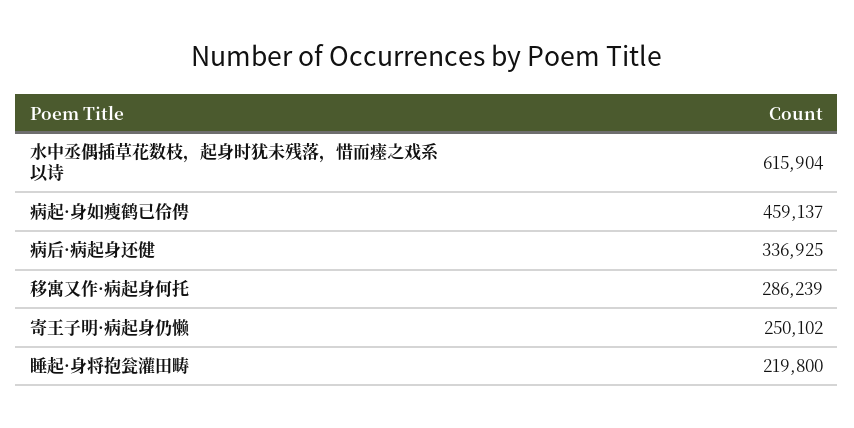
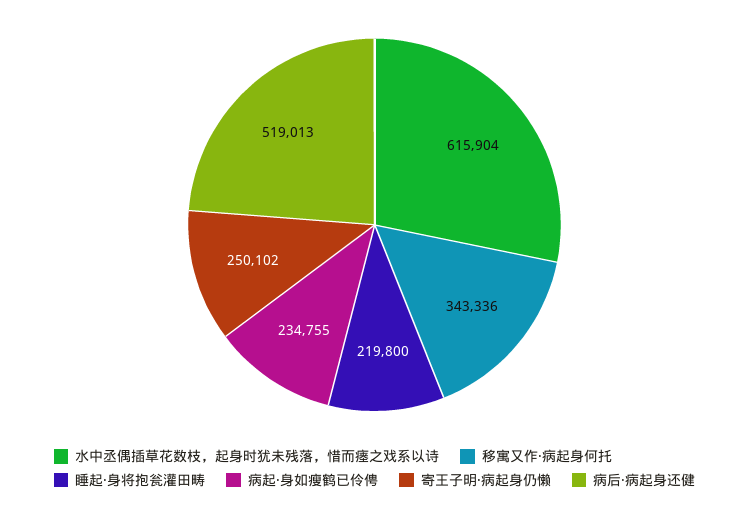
  {
    "水中丞偶插草花数枝，起身时犹未残落，惜而瘗之戏系以诗": 615904,
-   "病起·身如瘦鹤已伶俜": 459137,
+   "病起·身如瘦鹤已伶俜": 234755,
-   "病后·病起身还健": 336925,
+   "病后·病起身还健": 519013,
-   "移寓又作·病起身何托": 286239,
+   "移寓又作·病起身何托": 343336,
    "寄王子明·病起身仍懒": 250102,
    "睡起·身将抱瓮灌田畴": 219800
  }

